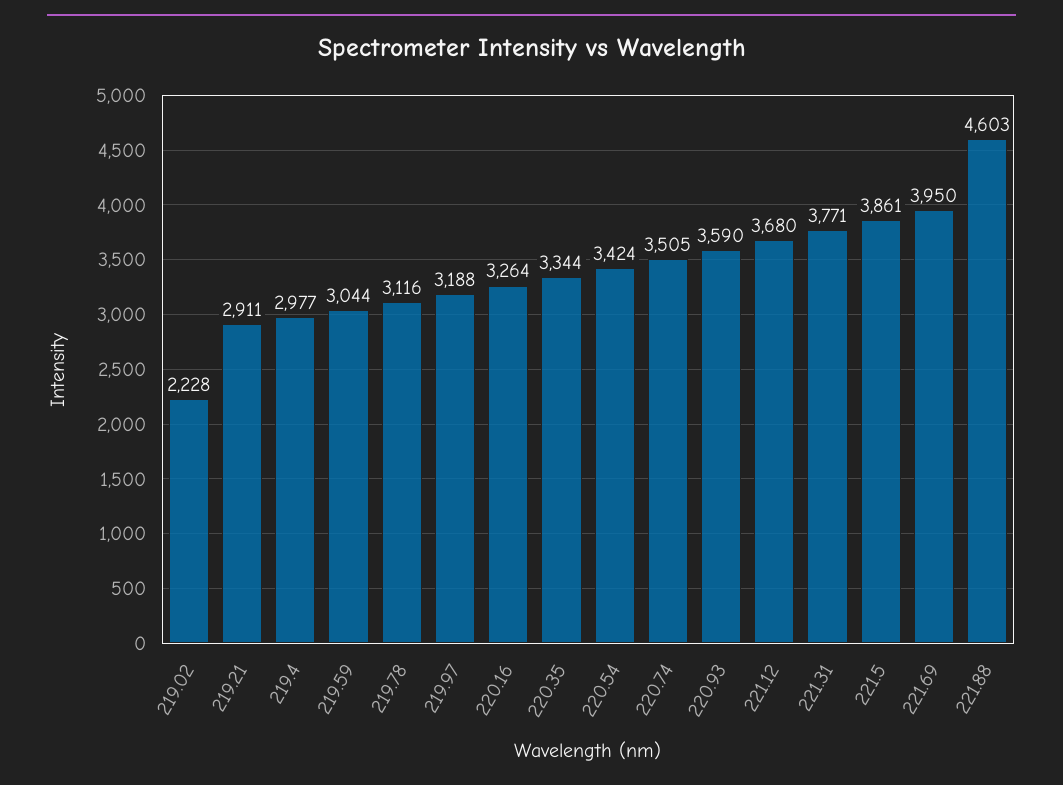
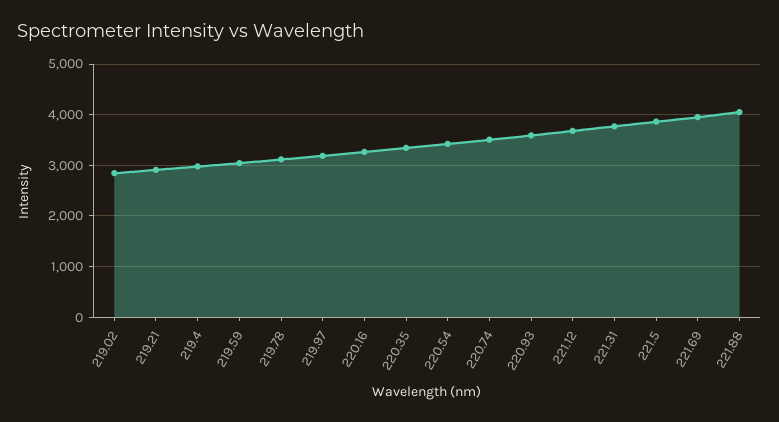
  {
-   "219.02": 2228,
+   "219.02": 2800,
    "219.21": 2911,
    "219.4": 2977,
    "219.59": 3044,
    "219.78": 3116,
    "219.97": 3188,
    "220.16": 3264,
    "220.35": 3344,
    "220.54": 3424,
    "220.74": 3505,
    "220.93": 3590,
    "221.12": 3680,
    "221.31": 3771,
    "221.5": 3861,
    "221.69": 3950,
-   "221.88": 4603
+   "221.88": 4000
  }

